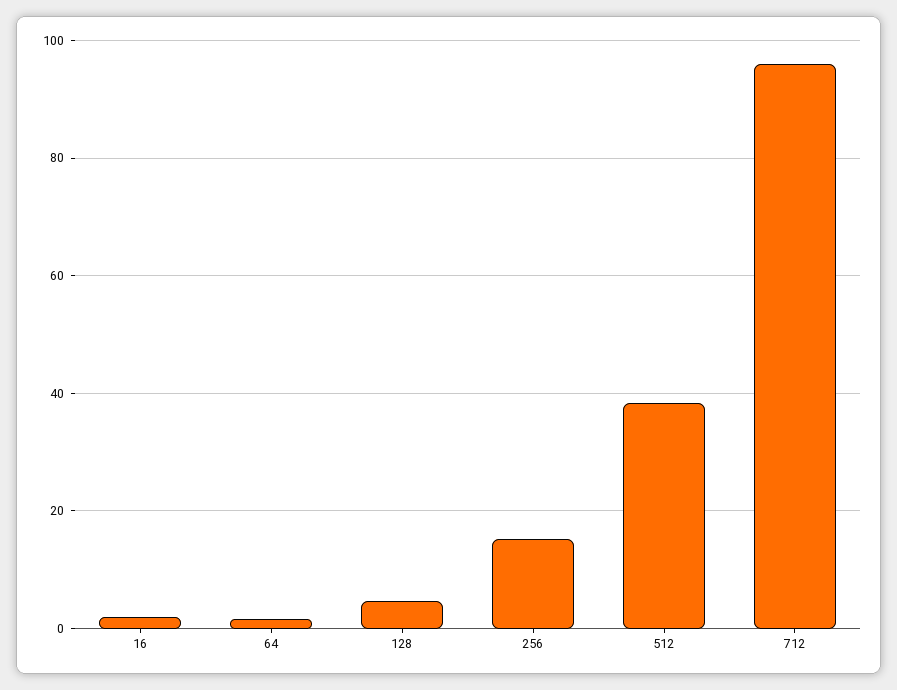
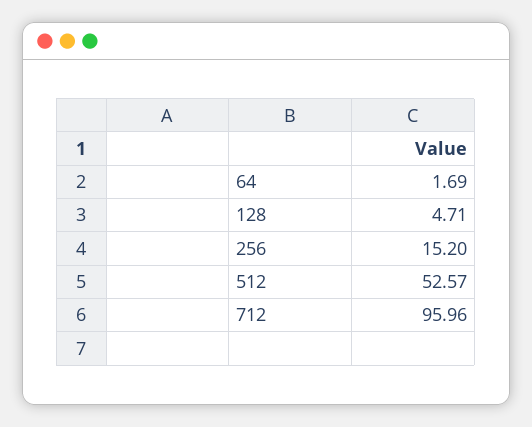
  {
-   "16": 2,
    "64": 1.69,
    "128": 4.71,
    "256": 15.2,
-   "512": 38,
+   "512": 52.57,
    "712": 95.96
  }

